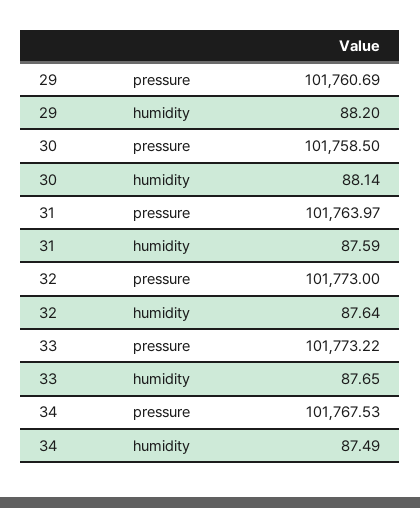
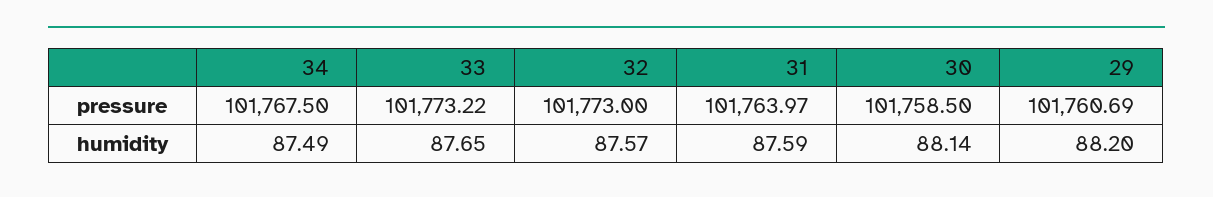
  {
    "29": {
      "pressure": 101760.69,
      "humidity": 88.2
    },
    "30": {
      "pressure": 101758.5,
      "humidity": 88.14
    },
    "31": {
      "pressure": 101763.97,
      "humidity": 87.59
    },
    "32": {
      "pressure": 101773,
-     "humidity": 87.64
+     "humidity": 87.57
    },
    "33": {
      "pressure": 101773.22,
      "humidity": 87.65
    },
    "34": {
-     "pressure": 101767.53,
+     "pressure": 101767.5,
      "humidity": 87.49
    }
  }

